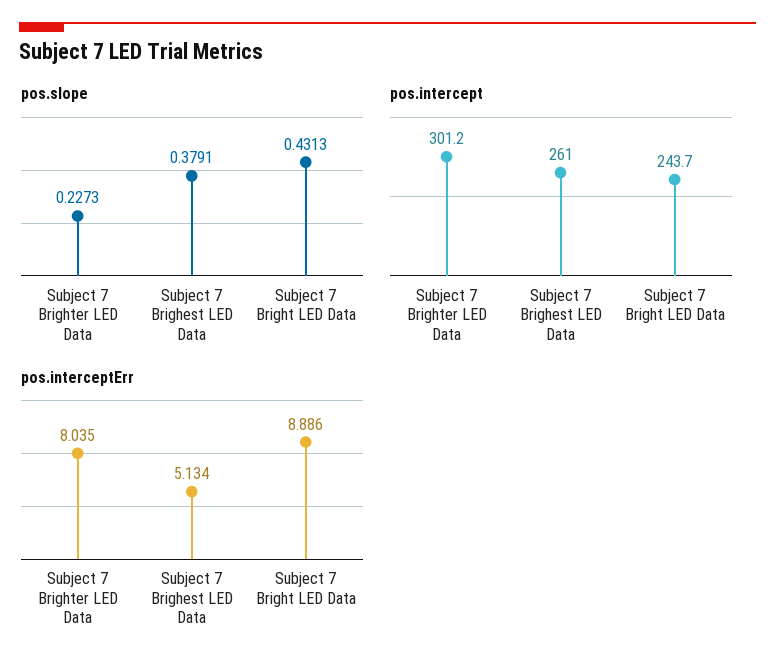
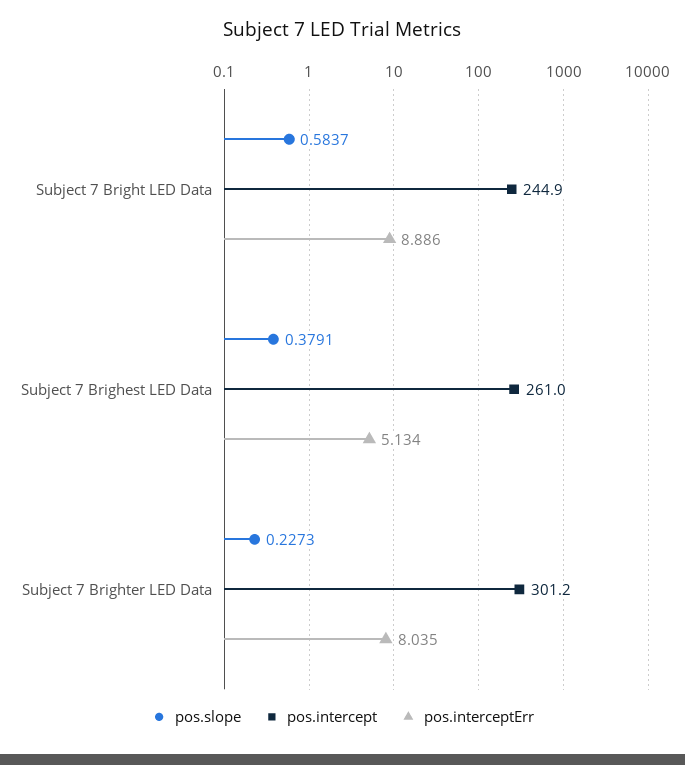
  {
    "pos.slope": {
      "Subject 7 Brighter LED Data": 0.2273,
      "Subject 7 Brighest LED Data": 0.3791,
-     "Subject 7 Bright LED Data": 0.4313
+     "Subject 7 Bright LED Data": 0.5837
    },
    "pos.intercept": {
      "Subject 7 Brighter LED Data": 301.2,
      "Subject 7 Brighest LED Data": 261,
-     "Subject 7 Bright LED Data": 243.7
+     "Subject 7 Bright LED Data": 244.9
    },
    "pos.interceptErr": {
      "Subject 7 Brighter LED Data": 8.035,
      "Subject 7 Brighest LED Data": 5.134,
      "Subject 7 Bright LED Data": 8.886
    }
  }

